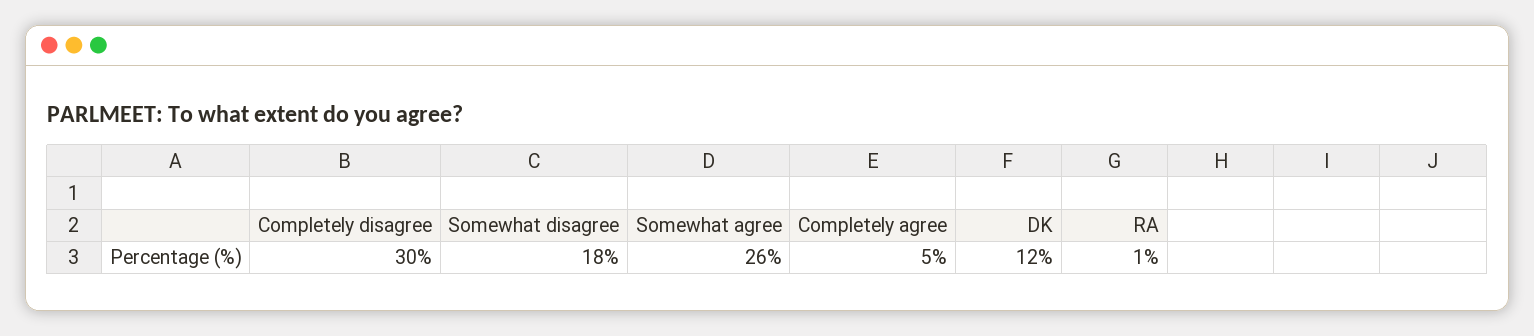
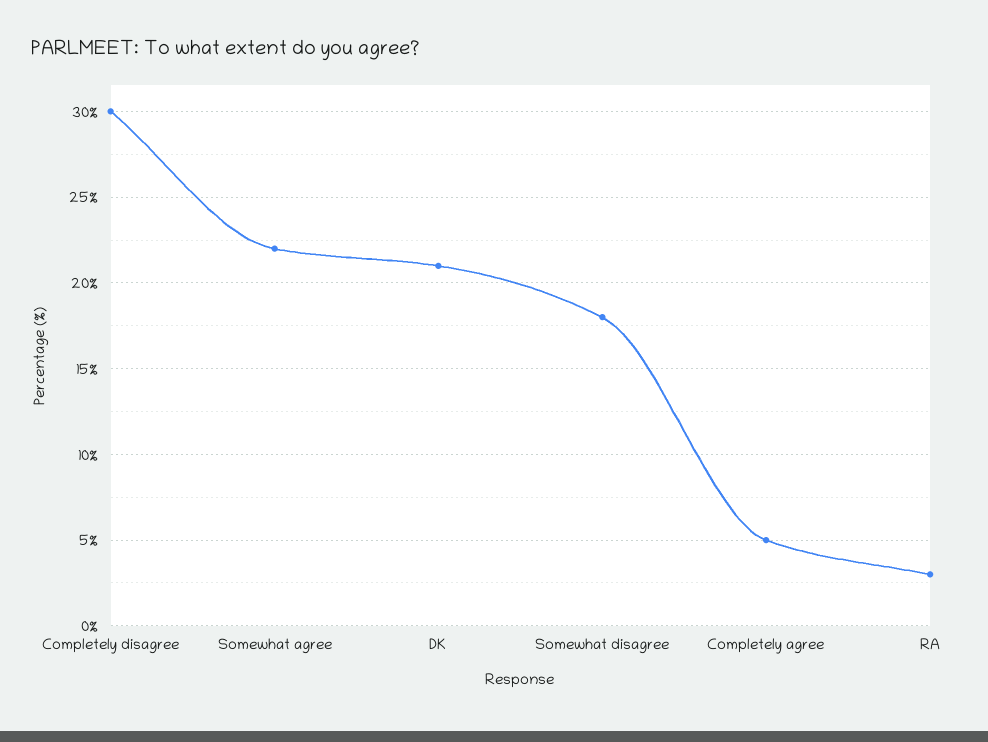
  {
    "Completely disagree": 30,
    "Somewhat disagree": 18,
-   "Somewhat agree": 26,
+   "Somewhat agree": 22,
    "Completely agree": 5,
-   "DK": 12,
+   "DK": 21,
-   "RA": 1
+   "RA": 3
  }

